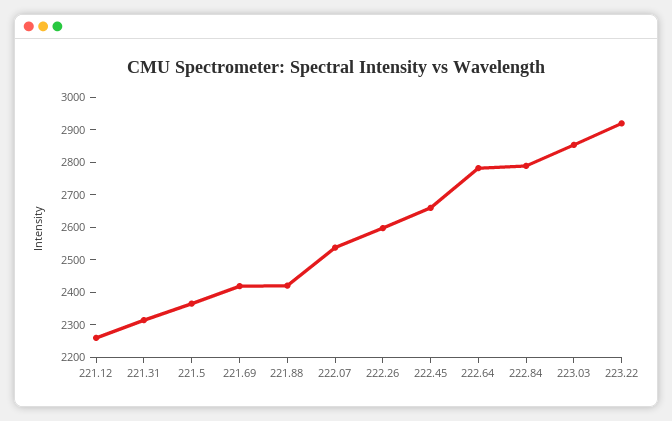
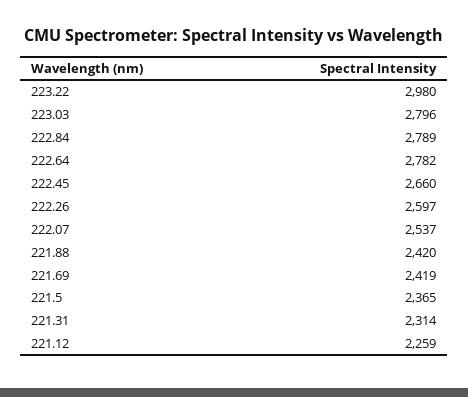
  {
    "221.12": 2259,
    "221.31": 2314,
    "221.5": 2365,
    "221.69": 2419,
    "221.88": 2420,
    "222.07": 2537,
    "222.26": 2597,
    "222.45": 2660,
    "222.64": 2782,
    "222.84": 2789,
-   "223.03": 2850,
+   "223.03": 2796,
-   "223.22": 2925
+   "223.22": 2980
  }

